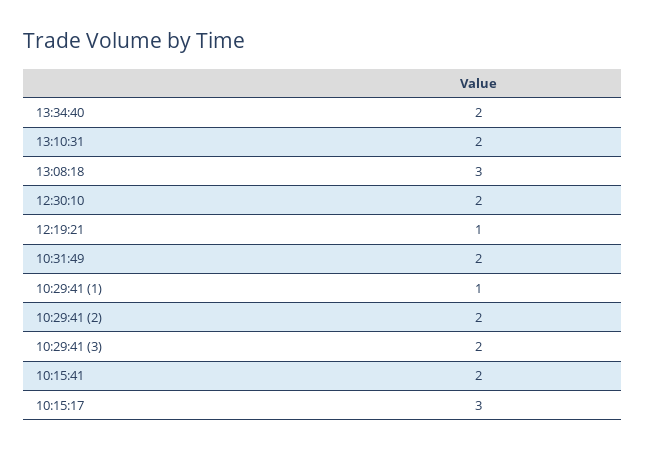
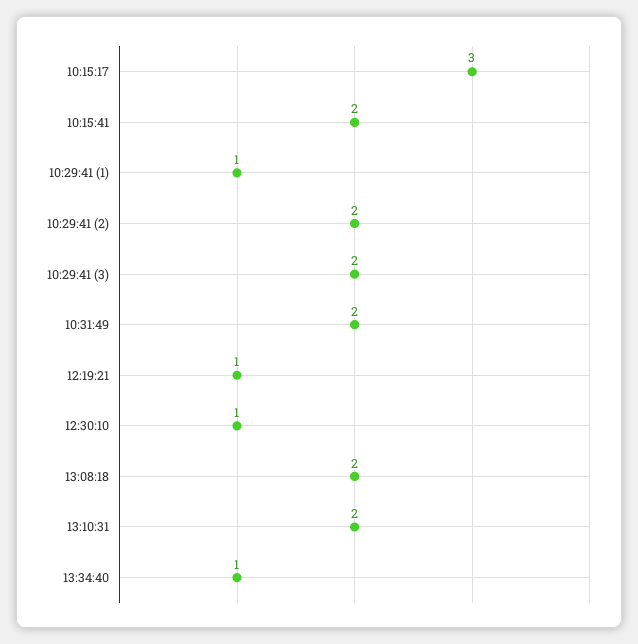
  {
-   "13:34:40": 2,
+   "13:34:40": 1,
    "13:10:31": 2,
-   "13:08:18": 3,
+   "13:08:18": 2,
-   "12:30:10": 2,
+   "12:30:10": 1,
    "12:19:21": 1,
    "10:31:49": 2,
    "10:29:41 (1)": 1,
    "10:29:41 (2)": 2,
    "10:29:41 (3)": 2,
    "10:15:41": 2,
    "10:15:17": 3
  }

